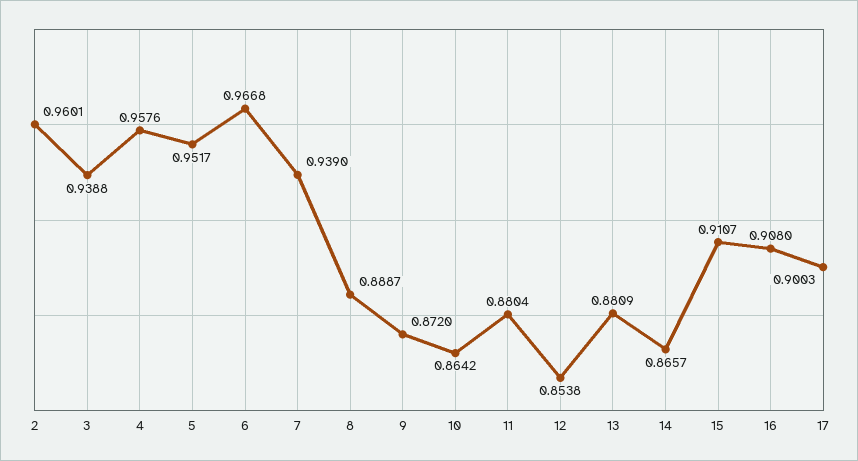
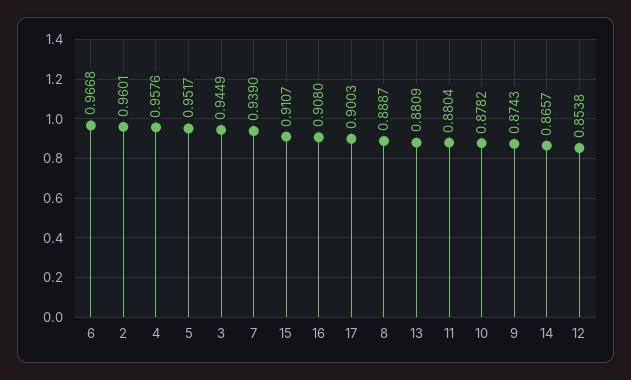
  {
    "2": 0.9601,
-   "3": 0.9388,
+   "3": 0.9449,
    "4": 0.9576,
    "5": 0.9517,
    "6": 0.9668,
    "7": 0.939,
    "8": 0.8887,
-   "9": 0.872,
+   "9": 0.8743,
-   "10": 0.8642,
+   "10": 0.8782,
    "11": 0.8804,
    "12": 0.8538,
    "13": 0.8809,
    "14": 0.8657,
    "15": 0.9107,
    "16": 0.908,
    "17": 0.9003
  }

